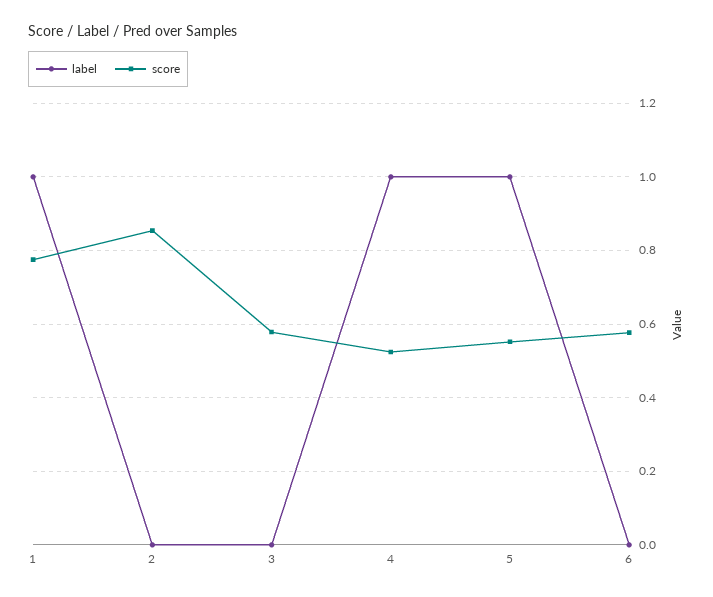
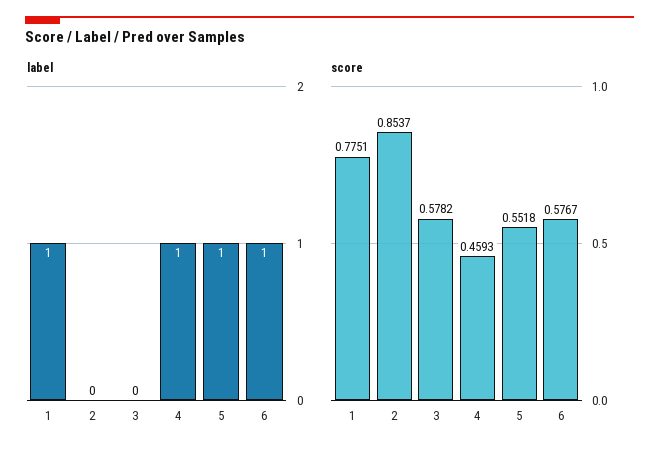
  {
    "label": {
      "1": 1,
      "2": 0,
      "3": 0,
      "4": 1,
      "5": 1,
-     "6": 0
+     "6": 1
    },
    "score": {
      "1": 0.7751,
      "2": 0.8537,
      "3": 0.5782,
-     "4": 0.52,
+     "4": 0.4593,
      "5": 0.5518,
      "6": 0.5767
    }
  }

